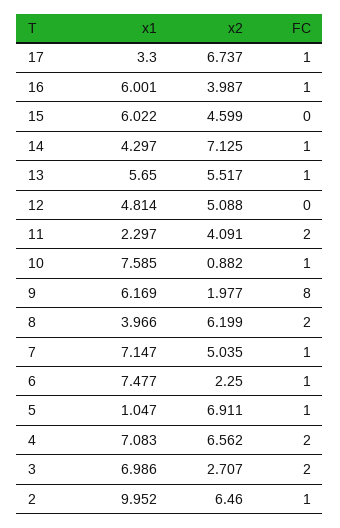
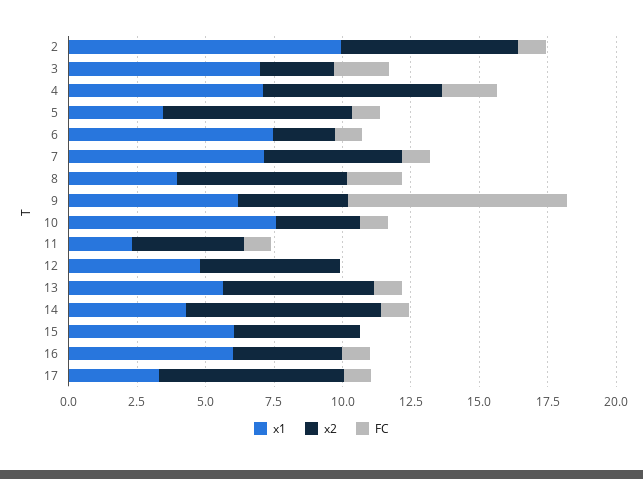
  {
    "x1": {
      "17": 3.3,
      "16": 6.001,
      "15": 6.022,
      "14": 4.297,
      "13": 5.65,
      "12": 4.814,
      "11": 2.297,
      "10": 7.585,
      "9": 6.169,
      "8": 3.966,
      "7": 7.147,
      "6": 7.477,
-     "5": 1.047,
+     "5": 3.5,
      "4": 7.083,
      "3": 6.986,
      "2": 9.952
    },
    "x2": {
      "17": 6.737,
      "16": 3.987,
      "15": 4.599,
      "14": 7.125,
      "13": 5.517,
      "12": 5.088,
      "11": 4.091,
-     "10": 0.882,
+     "10": 3,
-     "9": 1.977,
+     "9": 4,
      "8": 6.199,
      "7": 5.035,
      "6": 2.25,
      "5": 6.911,
      "4": 6.562,
      "3": 2.707,
      "2": 6.46
    },
    "FC": {
      "17": 1,
      "16": 1,
      "15": 0,
      "14": 1,
      "13": 1,
      "12": 0,
-     "11": 2,
+     "11": 1,
      "10": 1,
      "9": 8,
      "8": 2,
      "7": 1,
      "6": 1,
      "5": 1,
      "4": 2,
      "3": 2,
      "2": 1
    }
  }

